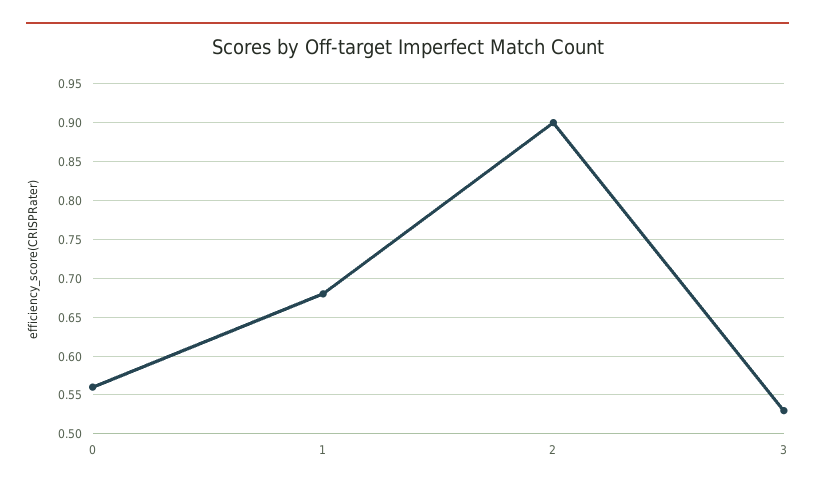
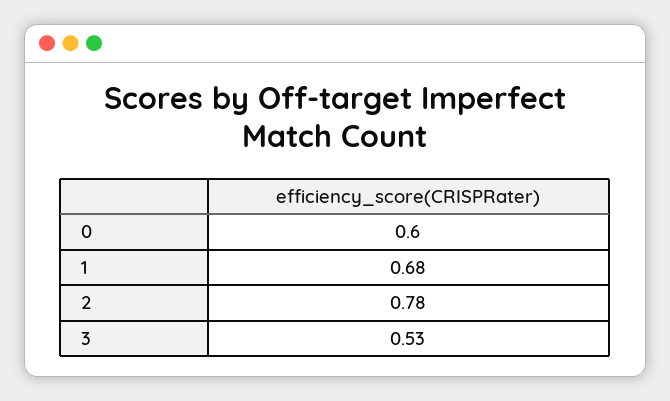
  {
-   "0": 0.56,
+   "0": 0.6,
    "1": 0.68,
-   "2": 0.9,
+   "2": 0.78,
    "3": 0.53
  }

